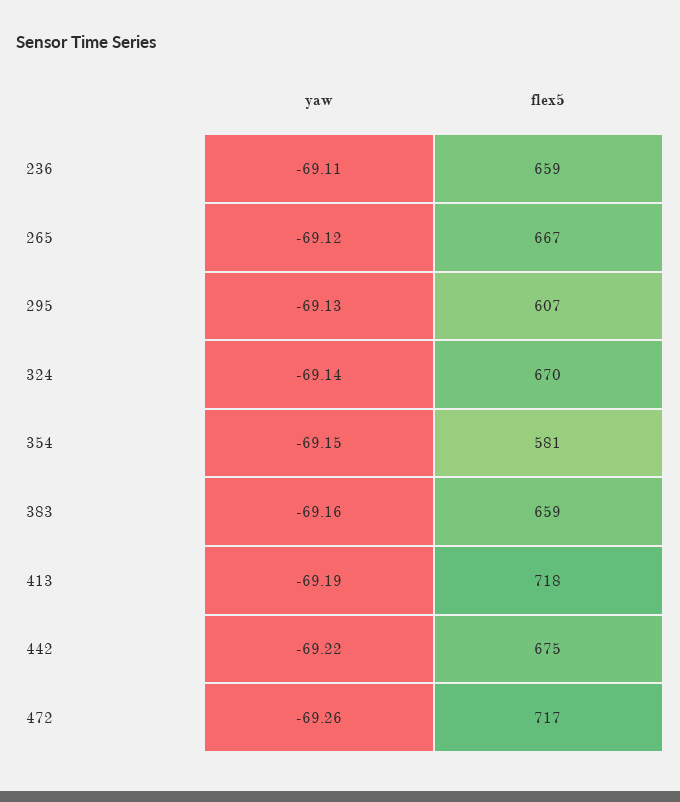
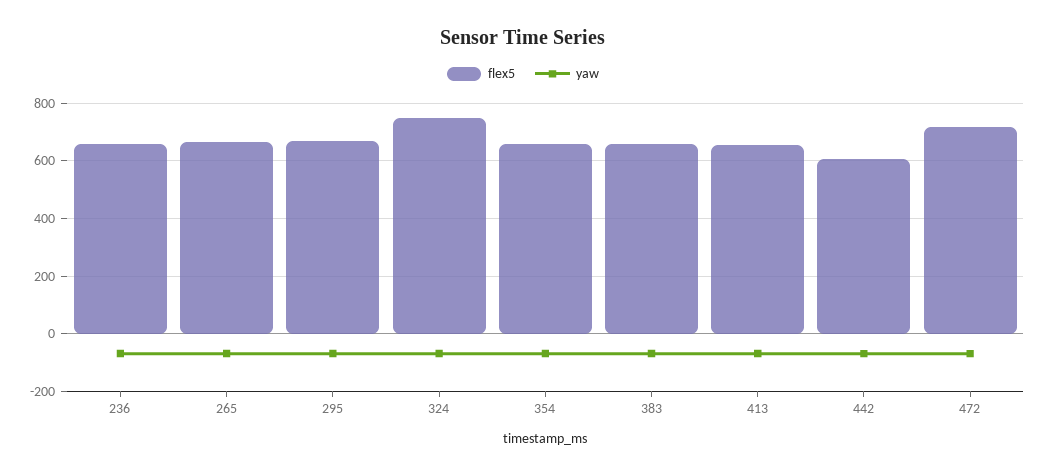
  {
    "yaw": {
      "236": -69.11,
      "265": -69.12,
      "295": -69.13,
      "324": -69.14,
      "354": -69.15,
      "383": -69.16,
      "413": -69.19,
      "442": -69.22,
      "472": -69.26
    },
    "flex5": {
      "236": 659,
      "265": 667,
-     "295": 607,
+     "295": 675,
-     "324": 670,
+     "324": 750,
-     "354": 581,
+     "354": 650,
      "383": 659,
-     "413": 718,
+     "413": 650,
-     "442": 675,
+     "442": 600,
      "472": 717
    }
  }

